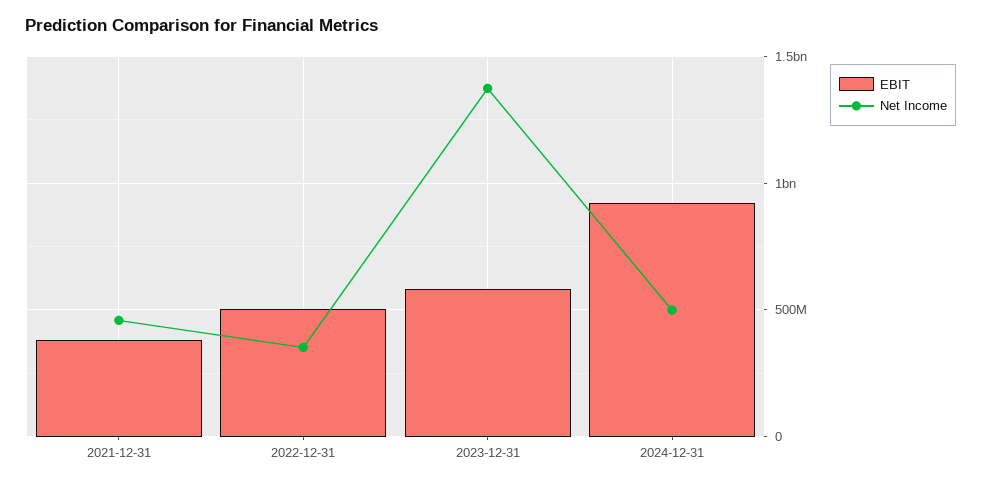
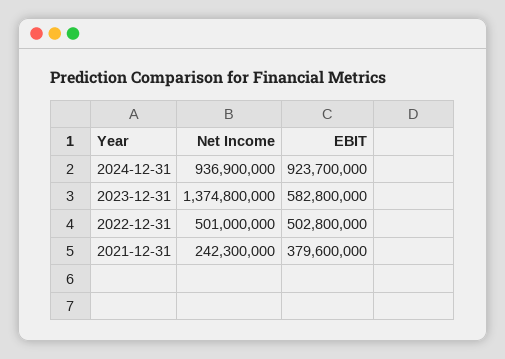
  {
    "EBIT": {
      "2021-12-31": 379600000,
      "2022-12-31": 502800000,
      "2023-12-31": 582800000,
      "2024-12-31": 923700000
    },
    "Net Income": {
-     "2021-12-31": 450000000,
+     "2021-12-31": 242300000,
-     "2022-12-31": 350000000,
+     "2022-12-31": 501000000,
      "2023-12-31": 1374800000,
-     "2024-12-31": 500000000
+     "2024-12-31": 936900000
    }
  }

